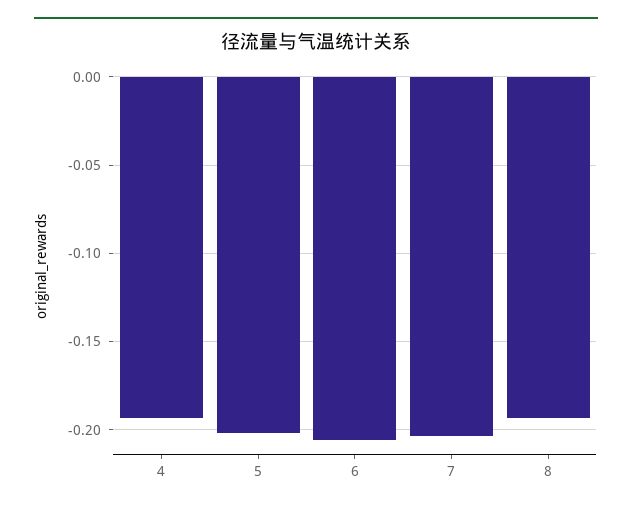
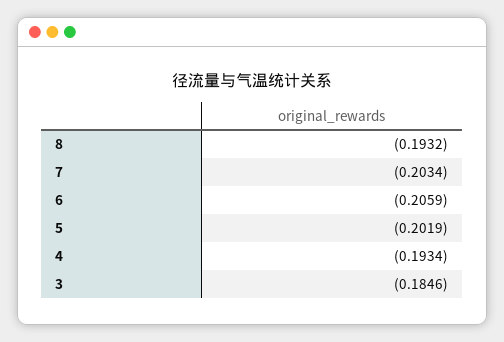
  {
    "4": -0.1934,
    "5": -0.2019,
    "6": -0.2059,
    "7": -0.2034,
-   "8": -0.1932
+   "8": -0.1932,
+   "3": -0.1846
  }

